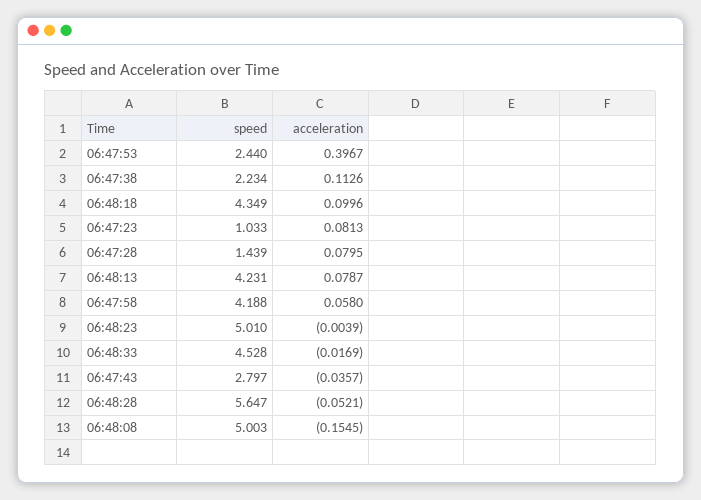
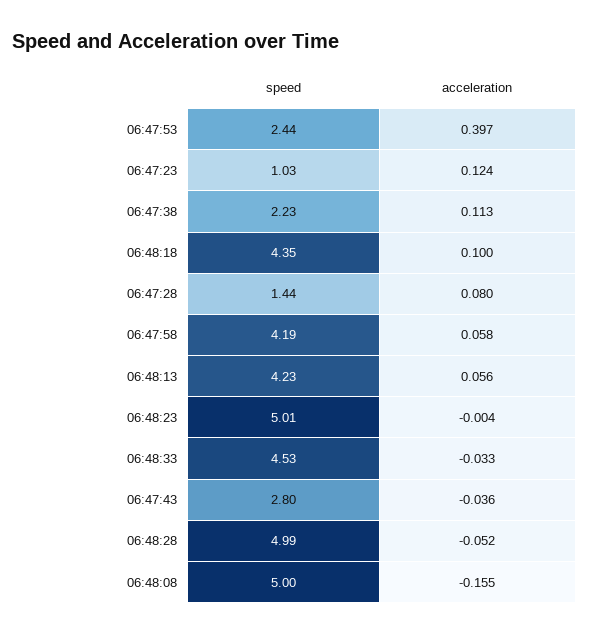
  {
    "speed": {
      "06:47:53": 2.44,
      "06:47:38": 2.234,
      "06:48:18": 4.349,
      "06:47:23": 1.033,
      "06:47:28": 1.439,
      "06:48:13": 4.231,
      "06:47:58": 4.188,
      "06:48:23": 5.01,
      "06:48:33": 4.528,
      "06:47:43": 2.797,
-     "06:48:28": 5.647,
+     "06:48:28": 4.99,
      "06:48:08": 5.003
    },
    "acceleration": {
      "06:47:53": 0.3967,
      "06:47:38": 0.1126,
      "06:48:18": 0.0996,
-     "06:47:23": 0.0813,
+     "06:47:23": 0.124,
      "06:47:28": 0.0795,
-     "06:48:13": 0.0787,
+     "06:48:13": 0.056,
      "06:47:58": 0.058,
      "06:48:23": -0.0039,
-     "06:48:33": -0.0169,
+     "06:48:33": -0.033,
      "06:47:43": -0.0357,
      "06:48:28": -0.0521,
      "06:48:08": -0.1545
    }
  }

